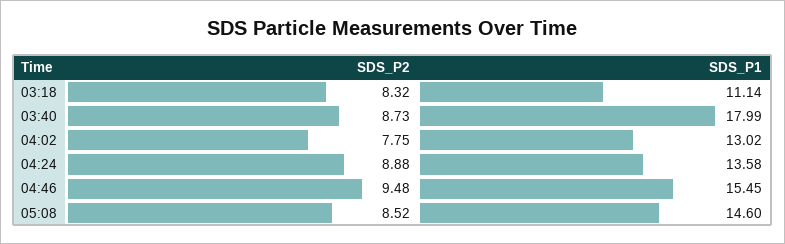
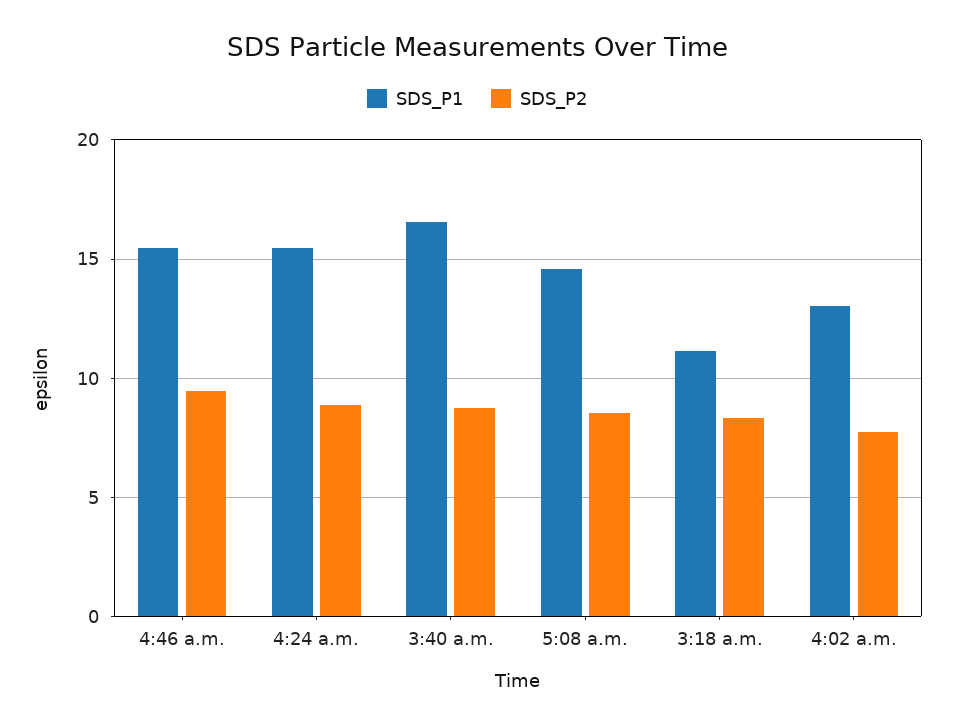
  {
    "SDS_P2": {
      "03:18": 8.32,
      "03:40": 8.73,
      "04:02": 7.75,
      "04:24": 8.88,
      "04:46": 9.48,
      "05:08": 8.52
    },
    "SDS_P1": {
      "03:18": 11.14,
-     "03:40": 17.99,
+     "03:40": 16.5,
      "04:02": 13.02,
-     "04:24": 13.58,
+     "04:24": 15.5,
      "04:46": 15.45,
      "05:08": 14.6
    }
  }

